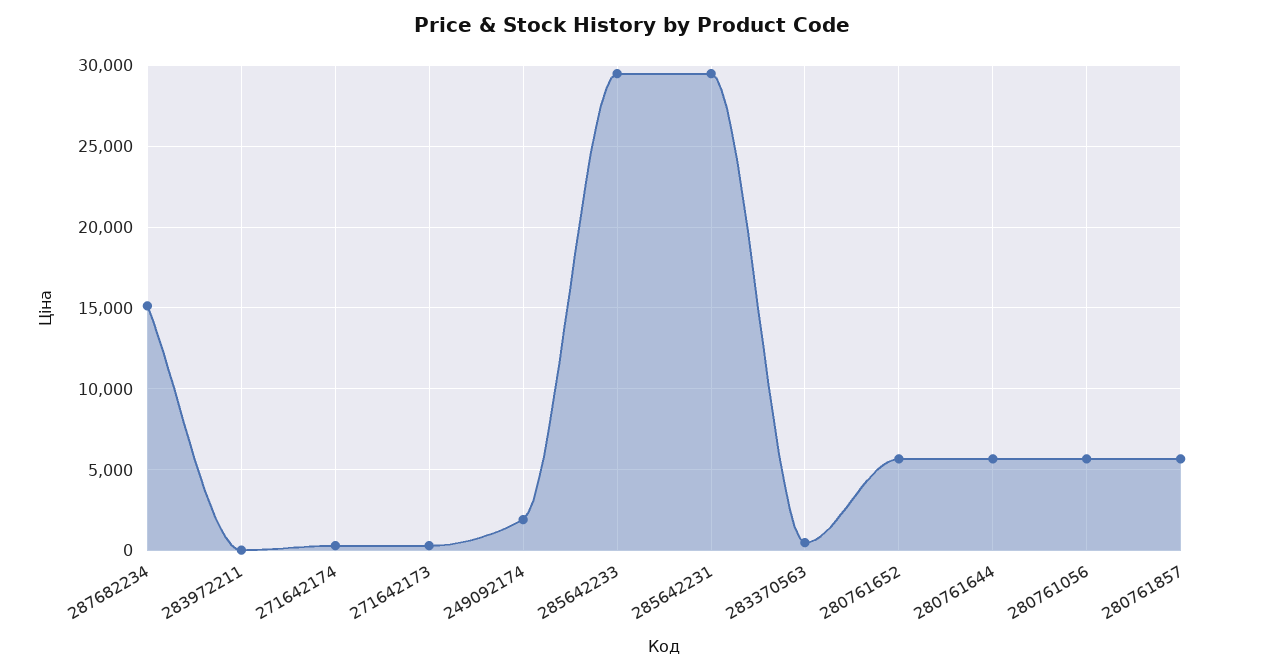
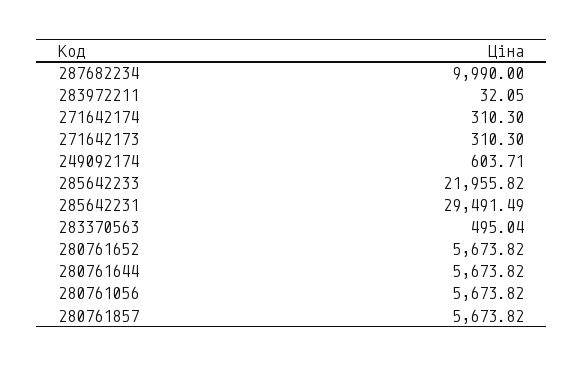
  {
-   "287682234": 15000,
+   "287682234": 9990,
    "283972211": 32.05,
    "271642174": 310.3,
    "271642173": 310.3,
-   "249092174": 2000,
+   "249092174": 603.71,
-   "285642233": 29500,
+   "285642233": 21955.82,
    "285642231": 29491.49,
    "283370563": 495.04,
    "280761652": 5673.82,
    "280761644": 5673.82,
    "280761056": 5673.82,
    "280761857": 5673.82
  }

